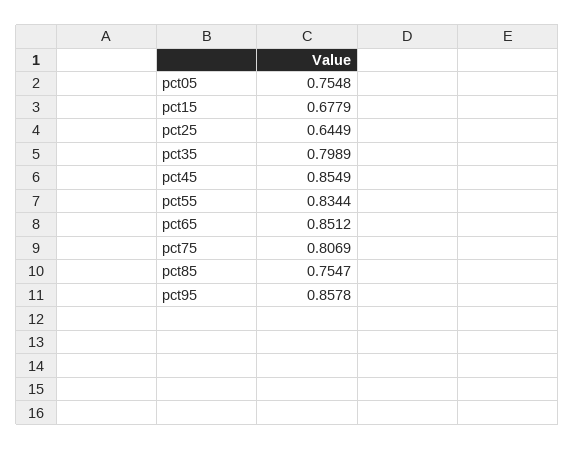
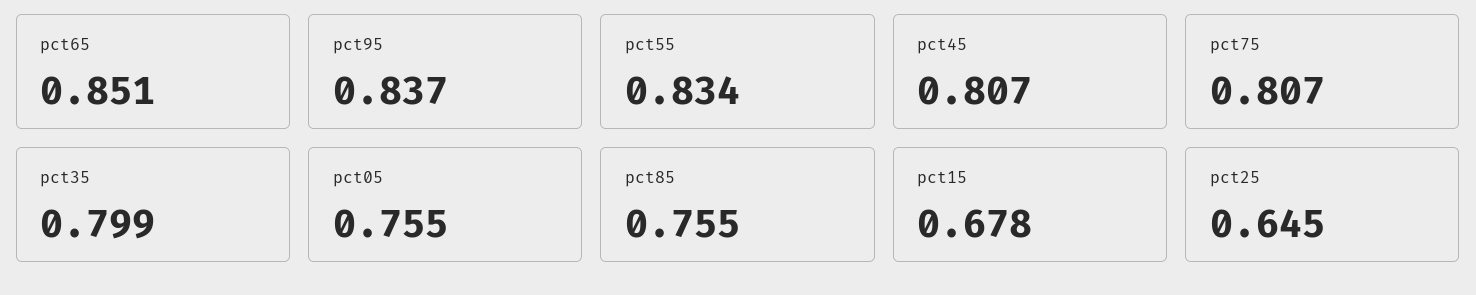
  {
    "pct05": 0.7548,
    "pct15": 0.6779,
    "pct25": 0.6449,
    "pct35": 0.7989,
-   "pct45": 0.8549,
+   "pct45": 0.807,
    "pct55": 0.8344,
    "pct65": 0.8512,
    "pct75": 0.8069,
    "pct85": 0.7547,
-   "pct95": 0.8578
+   "pct95": 0.837
  }

